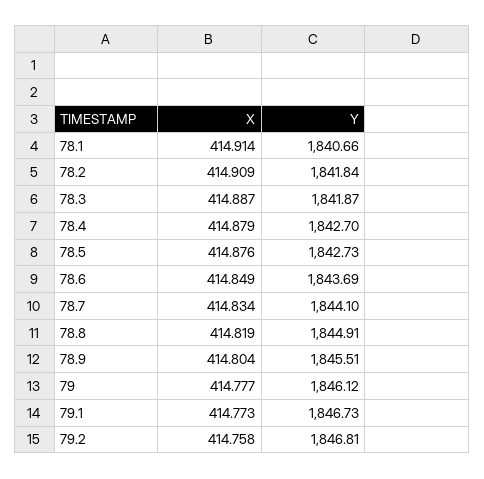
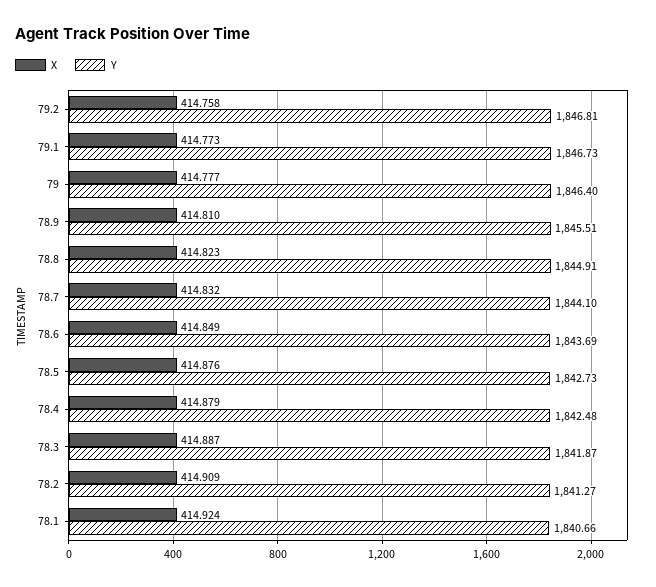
  {
    "X": {
-     "78.1": 414.914,
+     "78.1": 414.924,
      "78.2": 414.909,
      "78.3": 414.887,
      "78.4": 414.879,
      "78.5": 414.876,
      "78.6": 414.849,
-     "78.7": 414.834,
+     "78.7": 414.832,
-     "78.8": 414.819,
+     "78.8": 414.823,
-     "78.9": 414.804,
+     "78.9": 414.81,
      "79": 414.777,
      "79.1": 414.773,
      "79.2": 414.758
    },
    "Y": {
      "78.1": 1840.66,
-     "78.2": 1841.84,
+     "78.2": 1841.27,
      "78.3": 1841.87,
-     "78.4": 1842.7,
+     "78.4": 1842.48,
      "78.5": 1842.73,
      "78.6": 1843.69,
      "78.7": 1844.1,
      "78.8": 1844.91,
      "78.9": 1845.51,
-     "79": 1846.12,
+     "79": 1846.4,
      "79.1": 1846.73,
      "79.2": 1846.81
    }
  }

